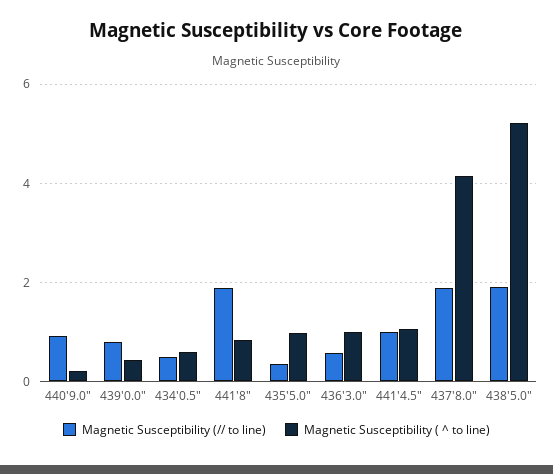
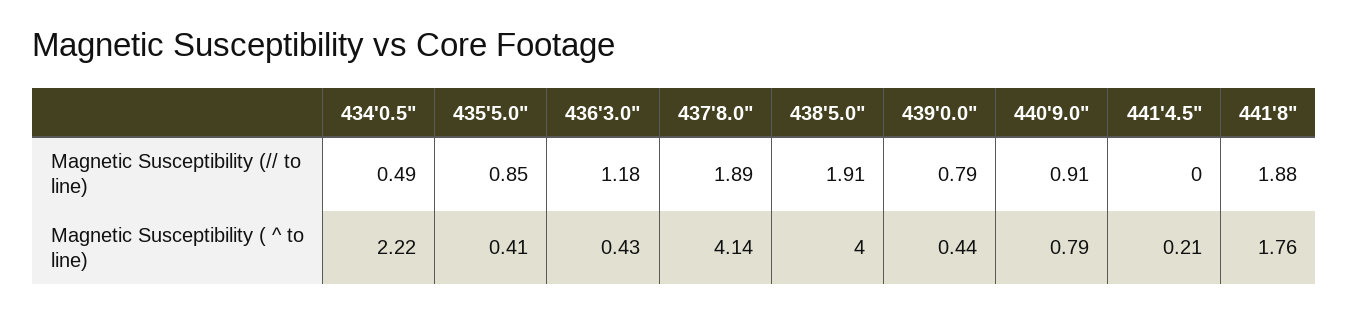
  {
    "Magnetic Susceptibility (// to line)": {
      "440'9.0\"": 0.91,
      "439'0.0\"": 0.79,
      "434'0.5\"": 0.49,
      "441'8\"": 1.88,
-     "435'5.0\"": 0.4,
+     "435'5.0\"": 0.85,
-     "436'3.0\"": 0.6,
+     "436'3.0\"": 1.18,
-     "441'4.5\"": 1,
+     "441'4.5\"": 0,
      "437'8.0\"": 1.89,
      "438'5.0\"": 1.91
    },
    "Magnetic Susceptibility ( ^ to line)": {
-     "440'9.0\"": 0.2,
+     "440'9.0\"": 0.79,
      "439'0.0\"": 0.44,
-     "434'0.5\"": 0.6,
+     "434'0.5\"": 2.22,
-     "441'8\"": 0.8,
+     "441'8\"": 1.76,
-     "435'5.0\"": 1,
+     "435'5.0\"": 0.41,
-     "436'3.0\"": 1,
+     "436'3.0\"": 0.43,
-     "441'4.5\"": 1,
+     "441'4.5\"": 0.21,
      "437'8.0\"": 4.14,
-     "438'5.0\"": 5.2
+     "438'5.0\"": 4
    }
  }

